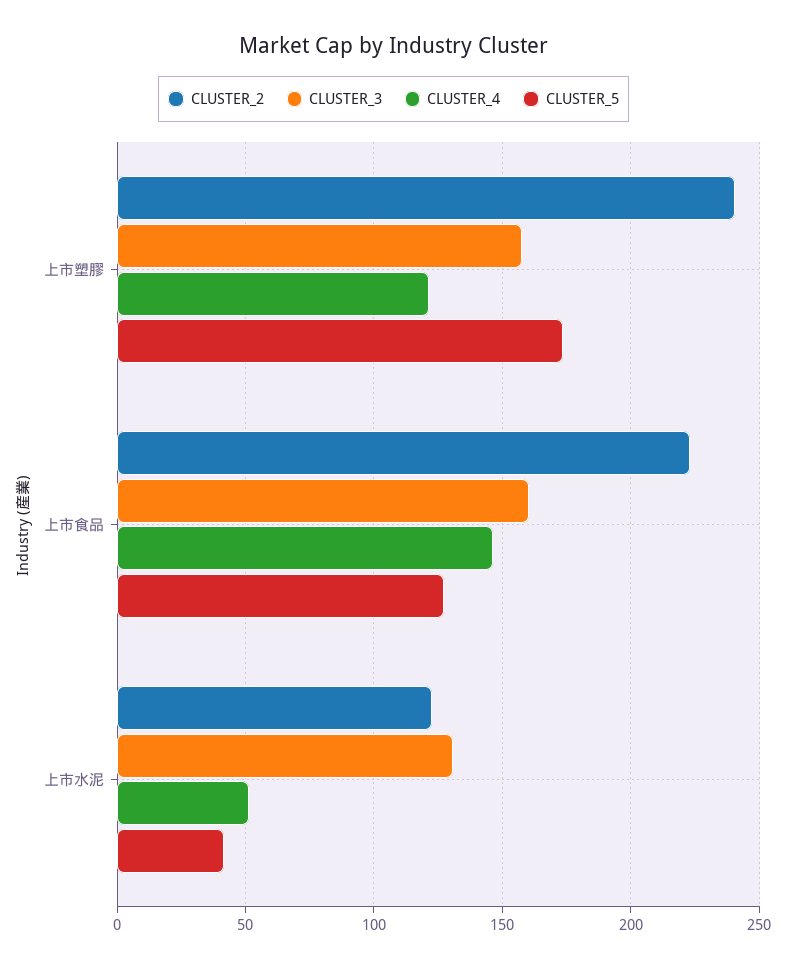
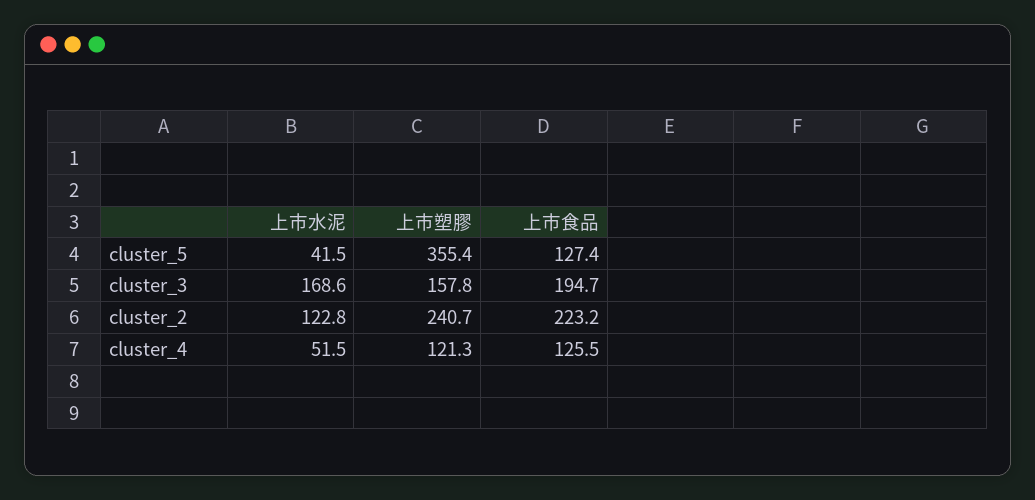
  {
    "CLUSTER_2": {
      "上市塑膠": 240.7,
      "上市食品": 223.2,
      "上市水泥": 122.8
    },
    "CLUSTER_3": {
      "上市塑膠": 157.8,
-     "上市食品": 160,
+     "上市食品": 194.7,
-     "上市水泥": 130
+     "上市水泥": 168.6
    },
    "CLUSTER_4": {
      "上市塑膠": 121.3,
-     "上市食品": 145,
+     "上市食品": 125.5,
      "上市水泥": 51.5
    },
    "CLUSTER_5": {
-     "上市塑膠": 175,
+     "上市塑膠": 355.4,
      "上市食品": 127.4,
      "上市水泥": 41.5
    }
  }

